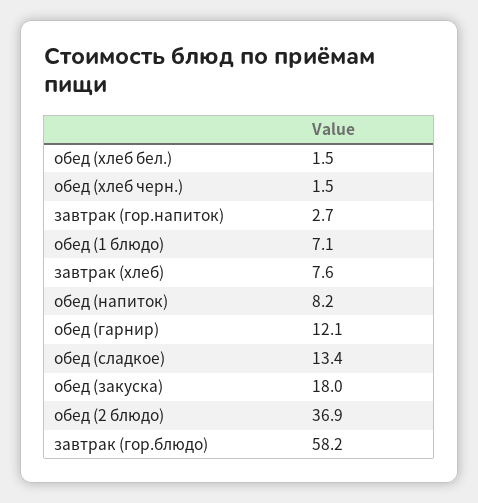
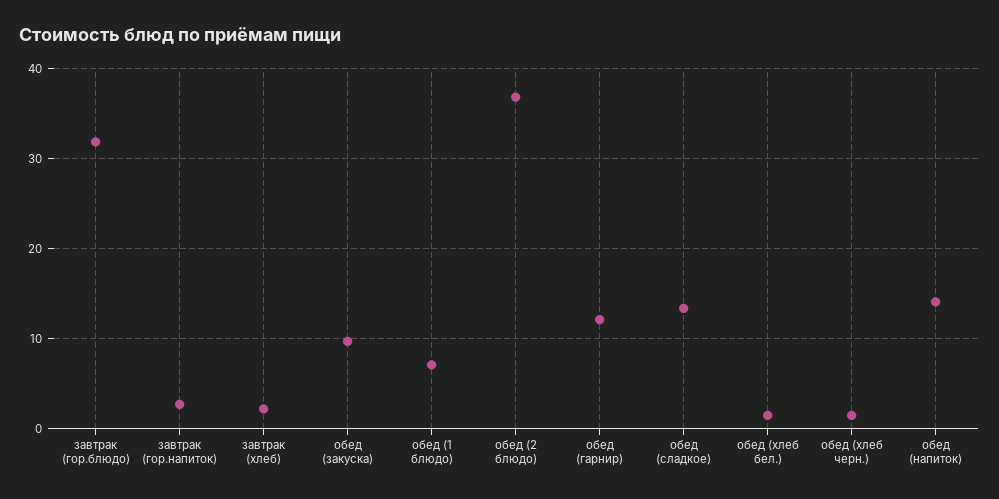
  {
    "обед (хлеб бел.)": 1.5,
    "обед (хлеб черн.)": 1.5,
    "завтрак (гор.напиток)": 2.7,
    "обед (1 блюдо)": 7.1,
-   "завтрак (хлеб)": 7.6,
+   "завтрак (хлеб)": 2,
-   "обед (напиток)": 8.2,
+   "обед (напиток)": 14,
    "обед (гарнир)": 12.1,
    "обед (сладкое)": 13.4,
-   "обед (закуска)": 18,
+   "обед (закуска)": 10,
    "обед (2 блюдо)": 36.9,
-   "завтрак (гор.блюдо)": 58.2
+   "завтрак (гор.блюдо)": 32
  }

